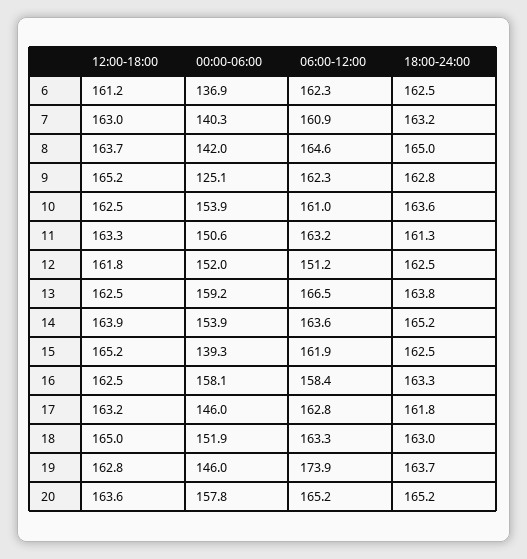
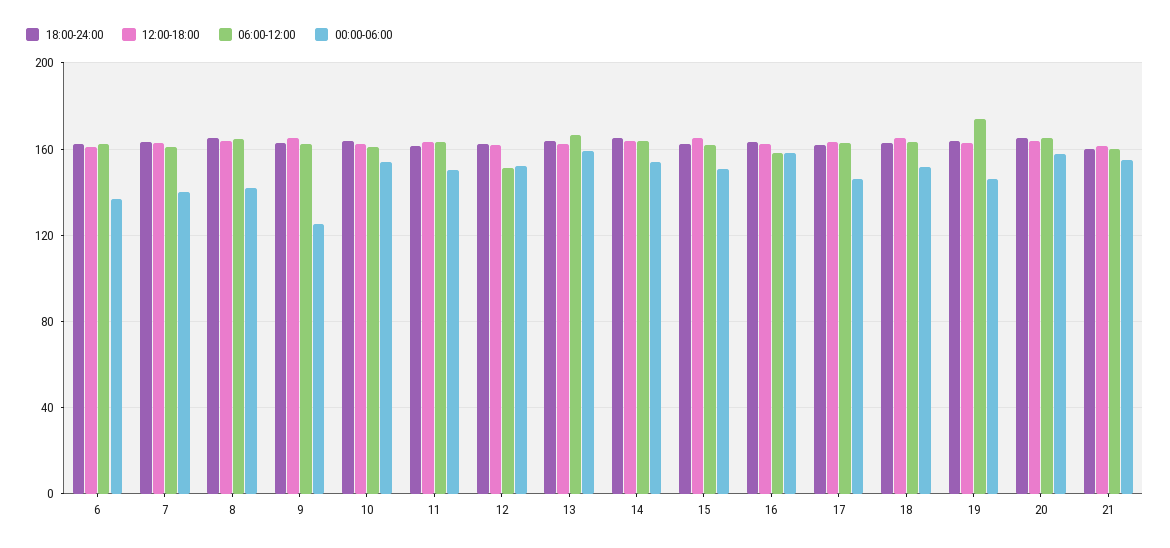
  {
    "12:00-18:00": {
      "6": 161.2,
      "7": 163,
      "8": 163.7,
      "9": 165.2,
      "10": 162.5,
      "11": 163.3,
      "12": 161.8,
      "13": 162.5,
      "14": 163.9,
      "15": 165.2,
      "16": 162.5,
      "17": 163.2,
      "18": 165,
      "19": 162.8,
-     "20": 163.6
+     "20": 163.6,
+     "21": 160
    },
    "00:00-06:00": {
      "6": 136.9,
      "7": 140.3,
      "8": 142,
      "9": 125.1,
      "10": 153.9,
      "11": 150.6,
      "12": 152,
      "13": 159.2,
      "14": 153.9,
-     "15": 139.3,
+     "15": 150,
      "16": 158.1,
      "17": 146,
      "18": 151.9,
      "19": 146,
-     "20": 157.8
+     "20": 157.8,
+     "21": 155
    },
    "06:00-12:00": {
      "6": 162.3,
      "7": 160.9,
      "8": 164.6,
      "9": 162.3,
      "10": 161,
      "11": 163.2,
      "12": 151.2,
      "13": 166.5,
      "14": 163.6,
      "15": 161.9,
      "16": 158.4,
      "17": 162.8,
      "18": 163.3,
      "19": 173.9,
-     "20": 165.2
+     "20": 165.2,
+     "21": 160
    },
    "18:00-24:00": {
      "6": 162.5,
      "7": 163.2,
      "8": 165,
      "9": 162.8,
      "10": 163.6,
      "11": 161.3,
      "12": 162.5,
      "13": 163.8,
      "14": 165.2,
      "15": 162.5,
      "16": 163.3,
      "17": 161.8,
      "18": 163,
      "19": 163.7,
-     "20": 165.2
+     "20": 165.2,
+     "21": 160
    }
  }

